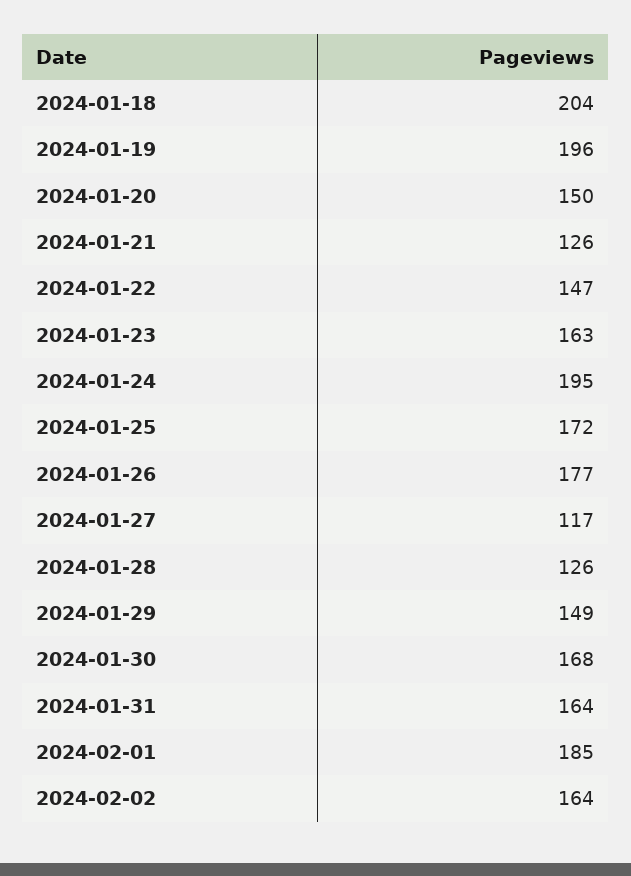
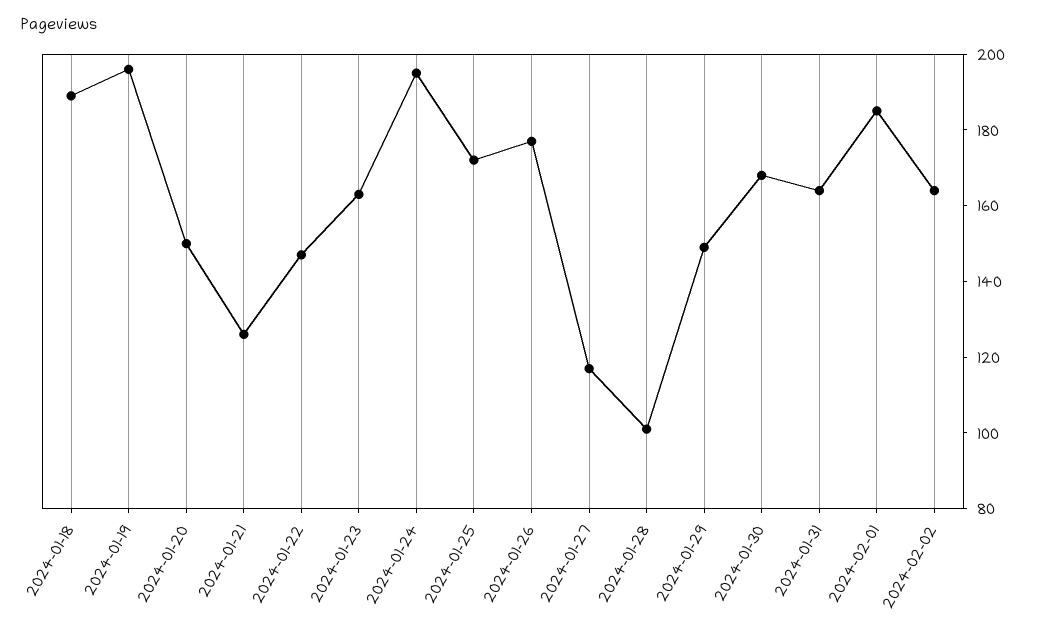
  {
-   "2024-01-18": 204,
+   "2024-01-18": 190,
    "2024-01-19": 196,
    "2024-01-20": 150,
    "2024-01-21": 126,
    "2024-01-22": 147,
    "2024-01-23": 163,
    "2024-01-24": 195,
    "2024-01-25": 172,
    "2024-01-26": 177,
    "2024-01-27": 117,
-   "2024-01-28": 126,
+   "2024-01-28": 100,
    "2024-01-29": 149,
    "2024-01-30": 168,
    "2024-01-31": 164,
    "2024-02-01": 185,
    "2024-02-02": 164
  }

